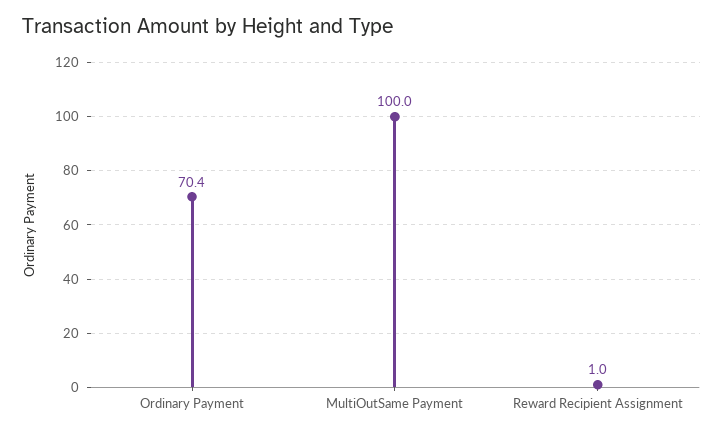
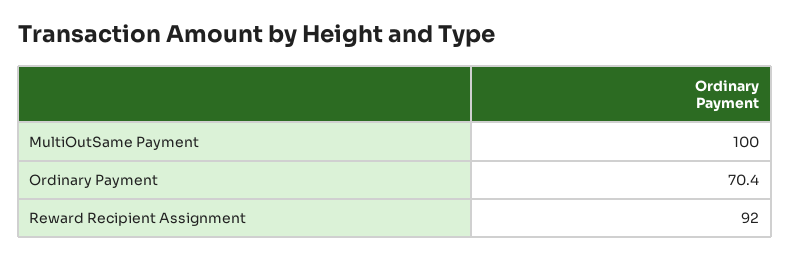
  {
    "Ordinary Payment": 70.4,
    "MultiOutSame Payment": 100,
-   "Reward Recipient Assignment": 1
+   "Reward Recipient Assignment": 92
  }

